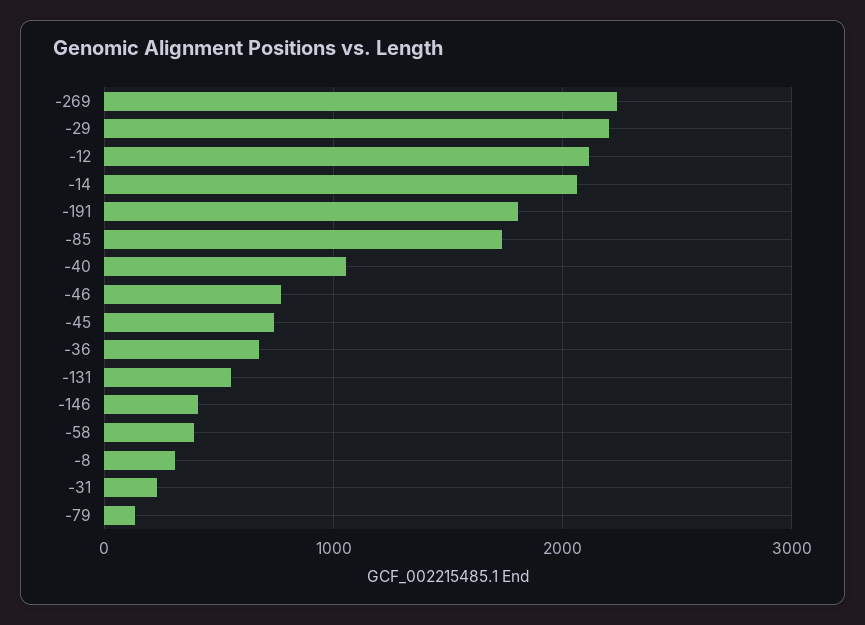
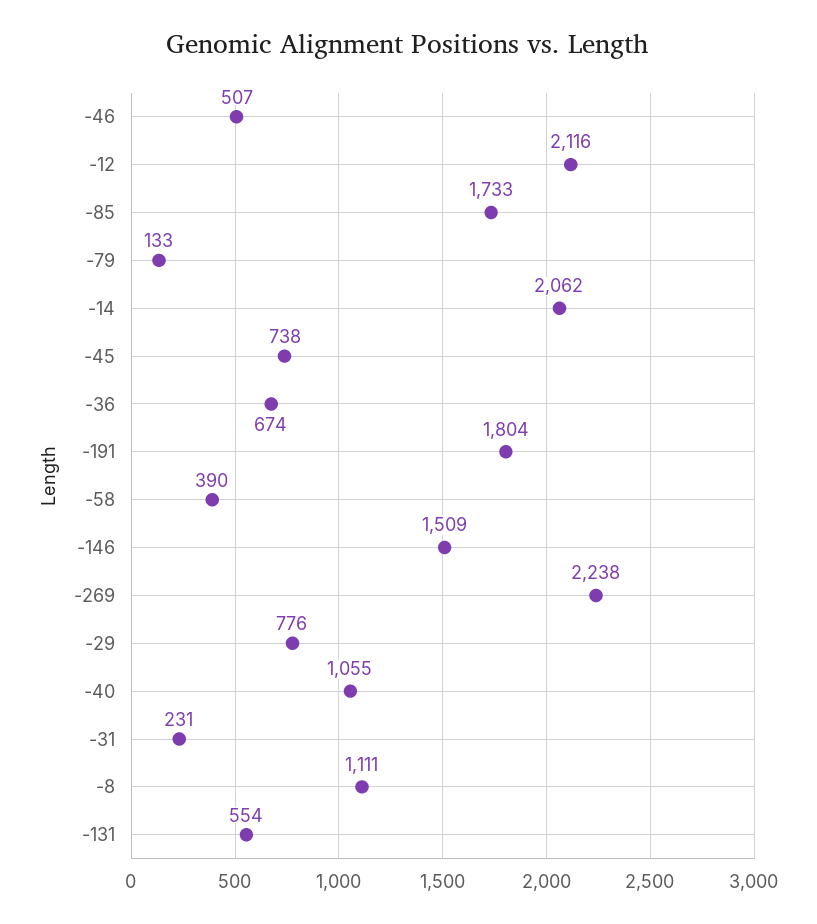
  {
    "-269": 2238,
-   "-29": 2200,
+   "-29": 776,
    "-12": 2116,
    "-14": 2062,
    "-191": 1804,
    "-85": 1733,
    "-40": 1055,
-   "-46": 800,
+   "-46": 507,
    "-45": 738,
    "-36": 674,
    "-131": 554,
-   "-146": 400,
+   "-146": 1509,
    "-58": 390,
-   "-8": 300,
+   "-8": 1111,
    "-31": 231,
    "-79": 133
  }

